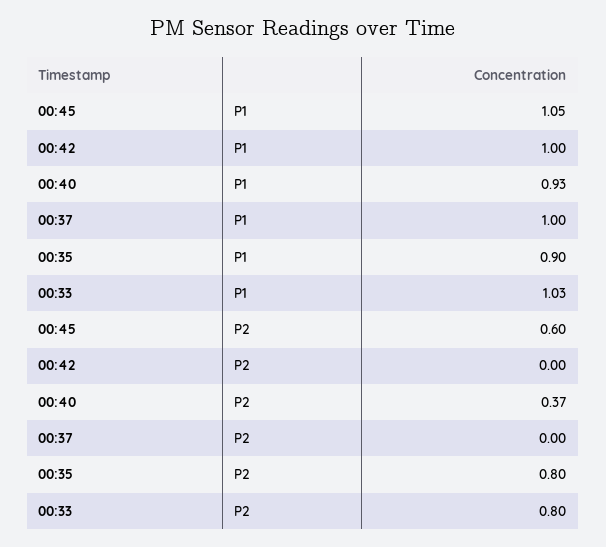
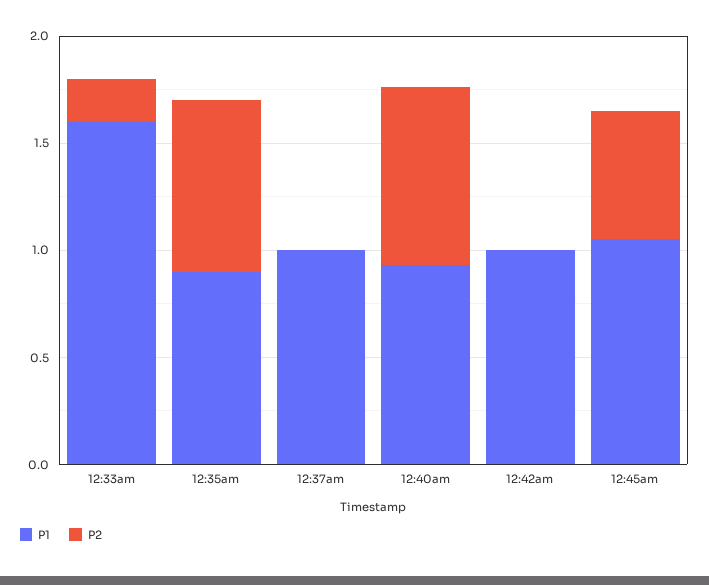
  {
    "P1": {
      "00:45": 1.05,
      "00:42": 1,
      "00:40": 0.93,
      "00:37": 1,
      "00:35": 0.9,
-     "00:33": 1.03
+     "00:33": 1.6
    },
    "P2": {
      "00:45": 0.6,
      "00:42": 0,
-     "00:40": 0.37,
+     "00:40": 0.8,
      "00:37": 0,
      "00:35": 0.8,
-     "00:33": 0.8
+     "00:33": 0.2
    }
  }

